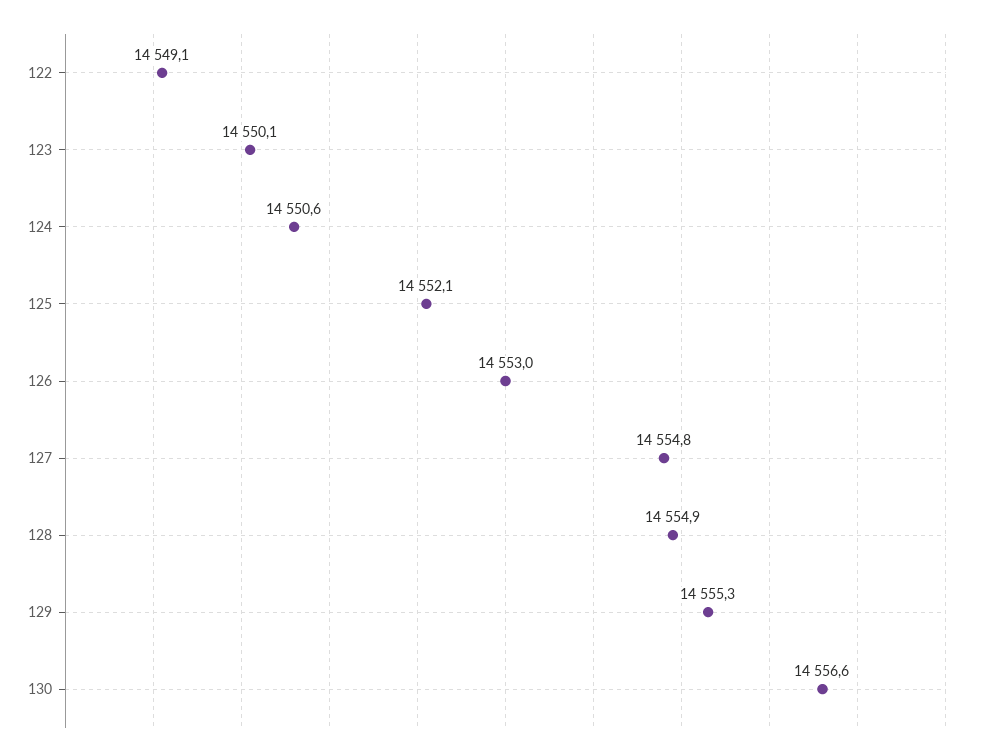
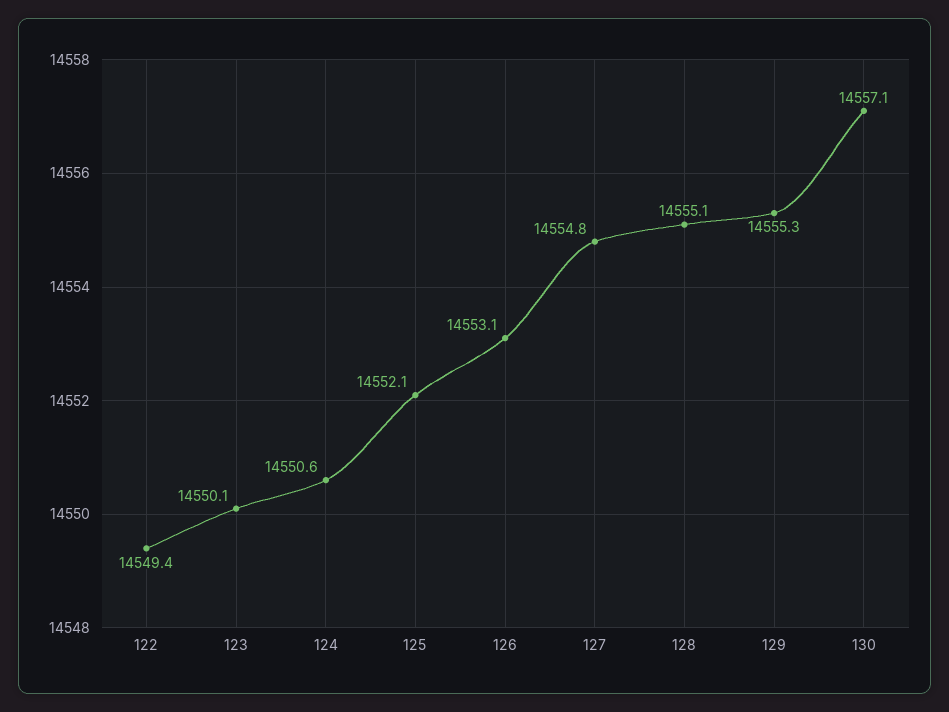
  {
-   "122": 14549.1,
+   "122": 14549.4,
    "123": 14550.1,
    "124": 14550.6,
    "125": 14552.1,
-   "126": 14553,
+   "126": 14553.1,
    "127": 14554.8,
-   "128": 14554.9,
+   "128": 14555.1,
    "129": 14555.3,
-   "130": 14556.6
+   "130": 14557.1
  }

